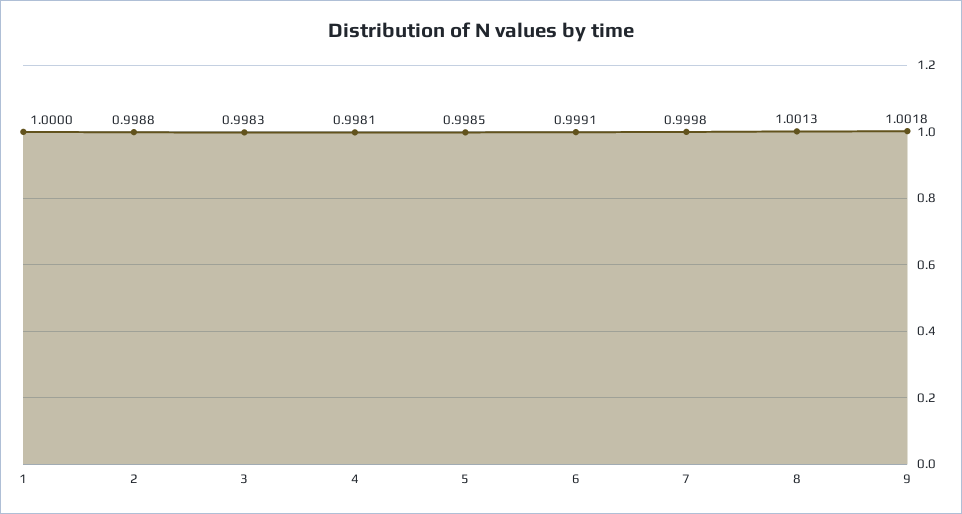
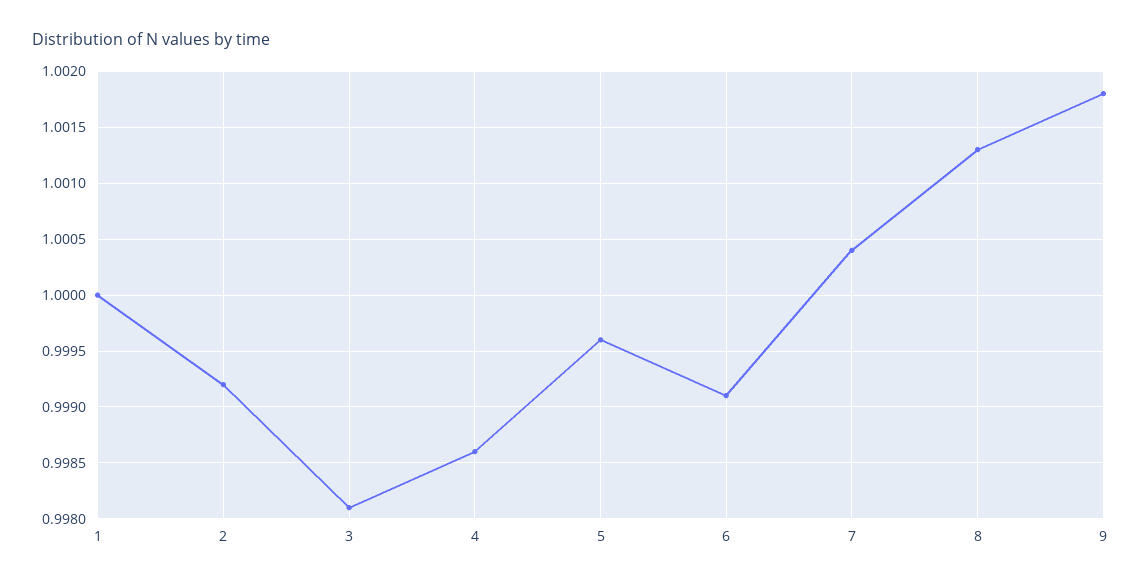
  {
    "1": 1,
-   "2": 0.9988,
+   "2": 0.9992,
-   "3": 0.9983,
+   "3": 0.9981,
-   "4": 0.9981,
+   "4": 0.9986,
-   "5": 0.9985,
+   "5": 0.9996,
    "6": 0.9991,
-   "7": 0.9998,
+   "7": 1.0004,
    "8": 1.0013,
    "9": 1.0018
  }

